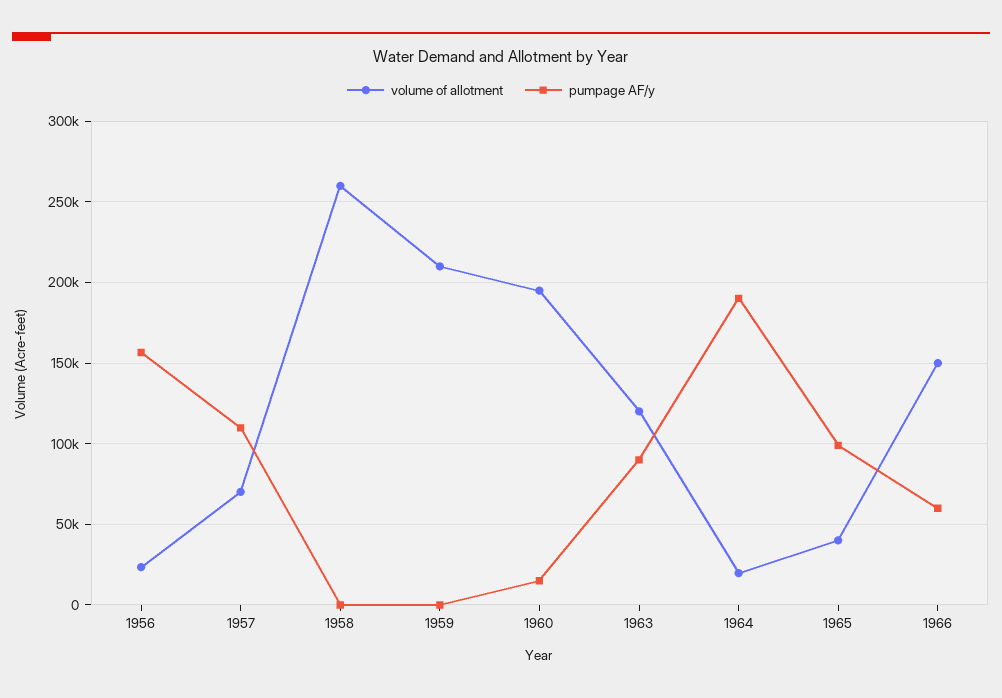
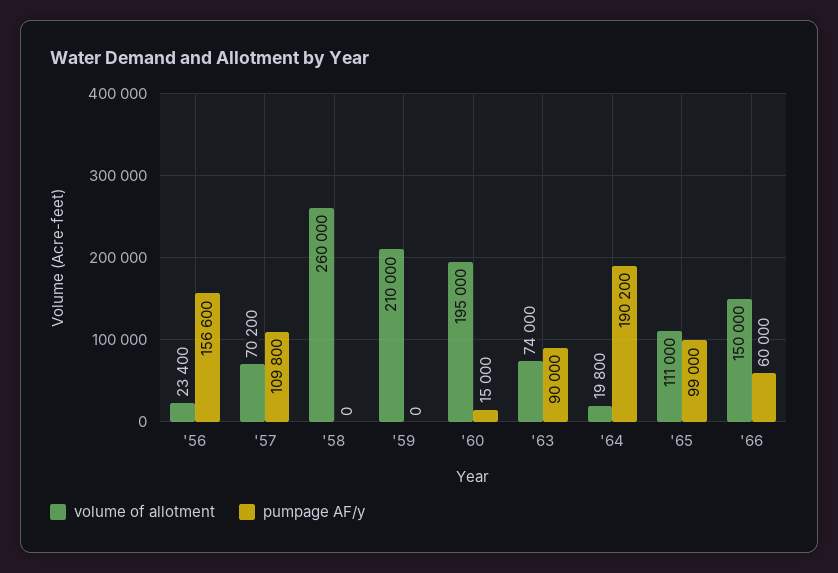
  {
    "volume of allotment": {
      "1956": 23400,
      "1957": 70200,
      "1958": 260000,
      "1959": 210000,
      "1960": 195000,
-     "1963": 120000,
+     "1963": 74000,
      "1964": 19800,
-     "1965": 40000,
+     "1965": 111000,
      "1966": 150000
    },
    "pumpage AF/y": {
      "1956": 156600,
      "1957": 109800,
      "1958": 0,
      "1959": 0,
      "1960": 15000,
      "1963": 90000,
      "1964": 190200,
      "1965": 99000,
      "1966": 60000
    }
  }

